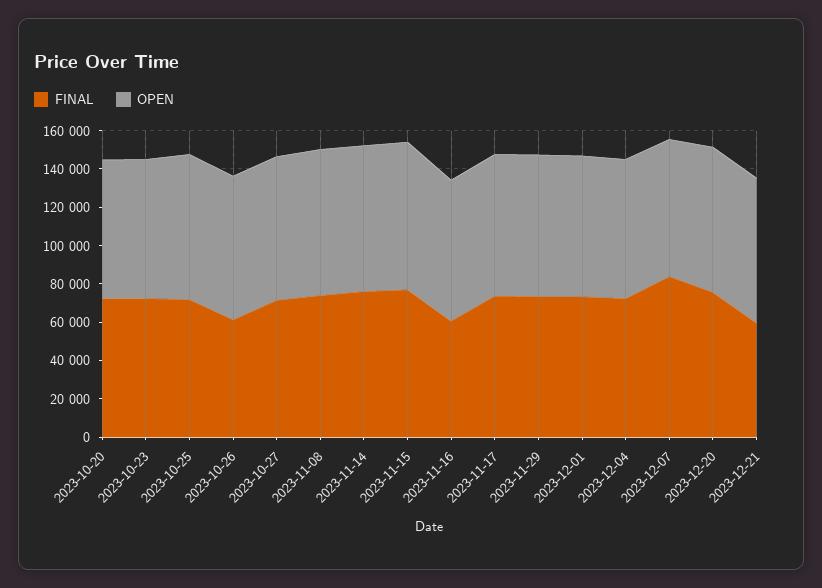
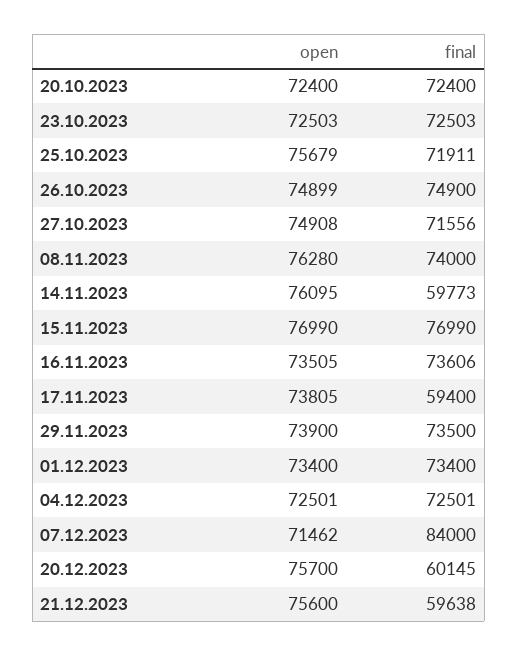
  {
    "FINAL": {
      "2023-10-20": 72400,
      "2023-10-23": 72503,
      "2023-10-25": 71911,
-     "2023-10-26": 60000,
+     "2023-10-26": 74900,
      "2023-10-27": 71556,
      "2023-11-08": 74000,
-     "2023-11-14": 75000,
+     "2023-11-14": 59773,
      "2023-11-15": 76990,
-     "2023-11-16": 60000,
+     "2023-11-16": 73606,
-     "2023-11-17": 75000,
+     "2023-11-17": 59400,
      "2023-11-29": 73500,
      "2023-12-01": 73400,
      "2023-12-04": 72501,
      "2023-12-07": 84000,
-     "2023-12-20": 75000,
+     "2023-12-20": 60145,
      "2023-12-21": 59638
    },
    "OPEN": {
      "2023-10-20": 72400,
      "2023-10-23": 72503,
      "2023-10-25": 75679,
      "2023-10-26": 74899,
      "2023-10-27": 74908,
      "2023-11-08": 76280,
      "2023-11-14": 76095,
      "2023-11-15": 76990,
      "2023-11-16": 73505,
      "2023-11-17": 73805,
      "2023-11-29": 73900,
      "2023-12-01": 73400,
      "2023-12-04": 72501,
      "2023-12-07": 71462,
      "2023-12-20": 75700,
      "2023-12-21": 75600
    }
  }

